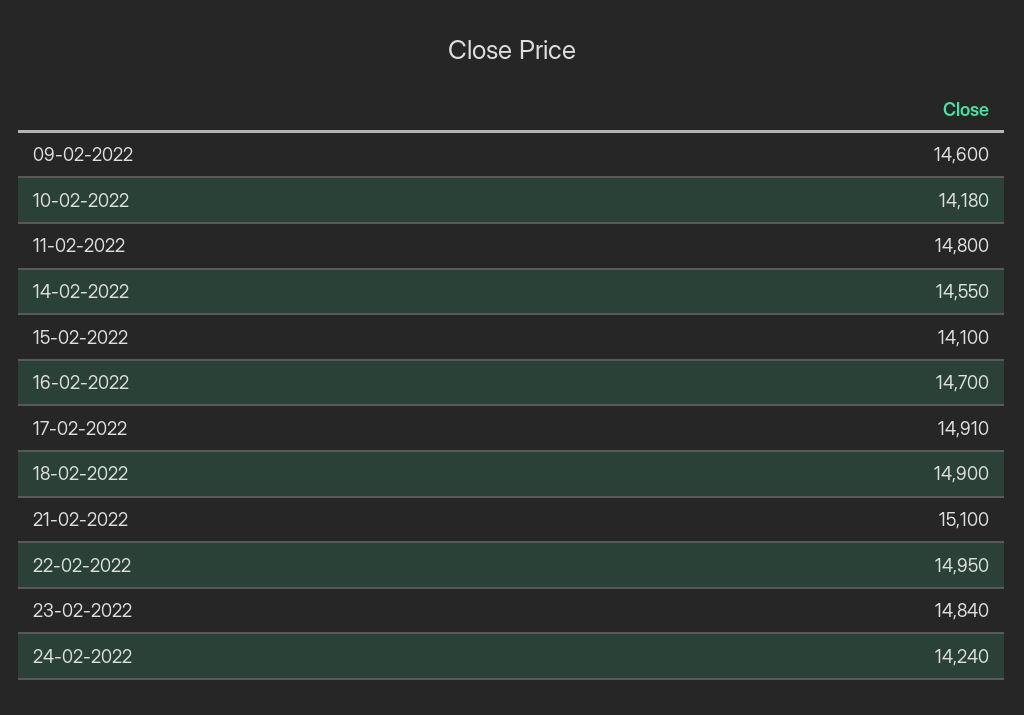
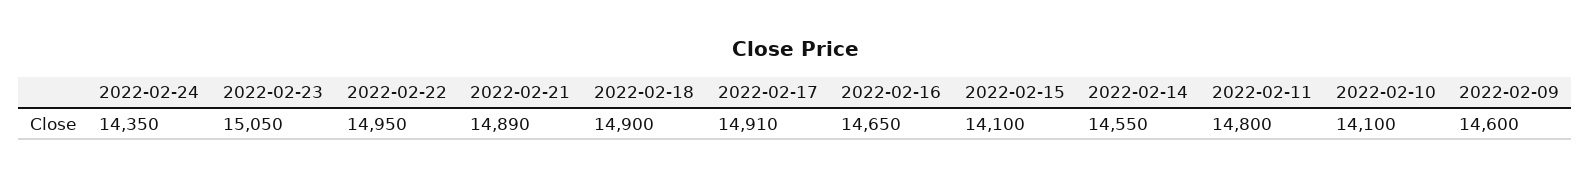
  {
    "09-02-2022": 14600,
-   "10-02-2022": 14180,
+   "10-02-2022": 14100,
    "11-02-2022": 14800,
    "14-02-2022": 14550,
    "15-02-2022": 14100,
-   "16-02-2022": 14700,
+   "16-02-2022": 14650,
    "17-02-2022": 14910,
    "18-02-2022": 14900,
-   "21-02-2022": 15100,
+   "21-02-2022": 14890,
    "22-02-2022": 14950,
-   "23-02-2022": 14840,
+   "23-02-2022": 15050,
-   "24-02-2022": 14240
+   "24-02-2022": 14350
  }

